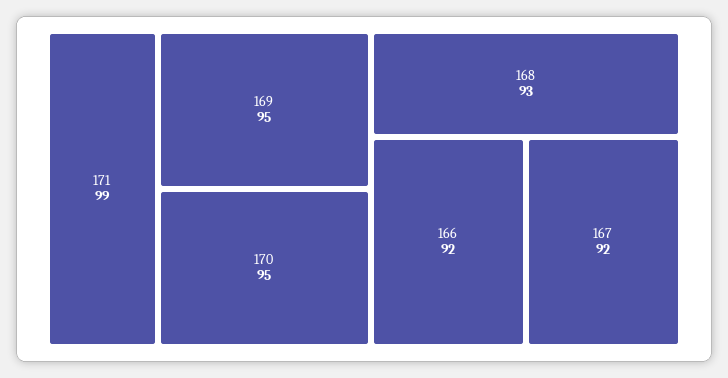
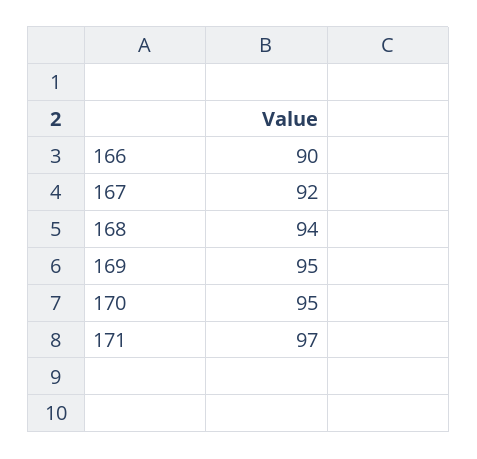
  {
-   "171": 99,
+   "171": 97,
    "169": 95,
    "170": 95,
-   "168": 93,
+   "168": 94,
-   "166": 92,
+   "166": 90,
    "167": 92
  }

